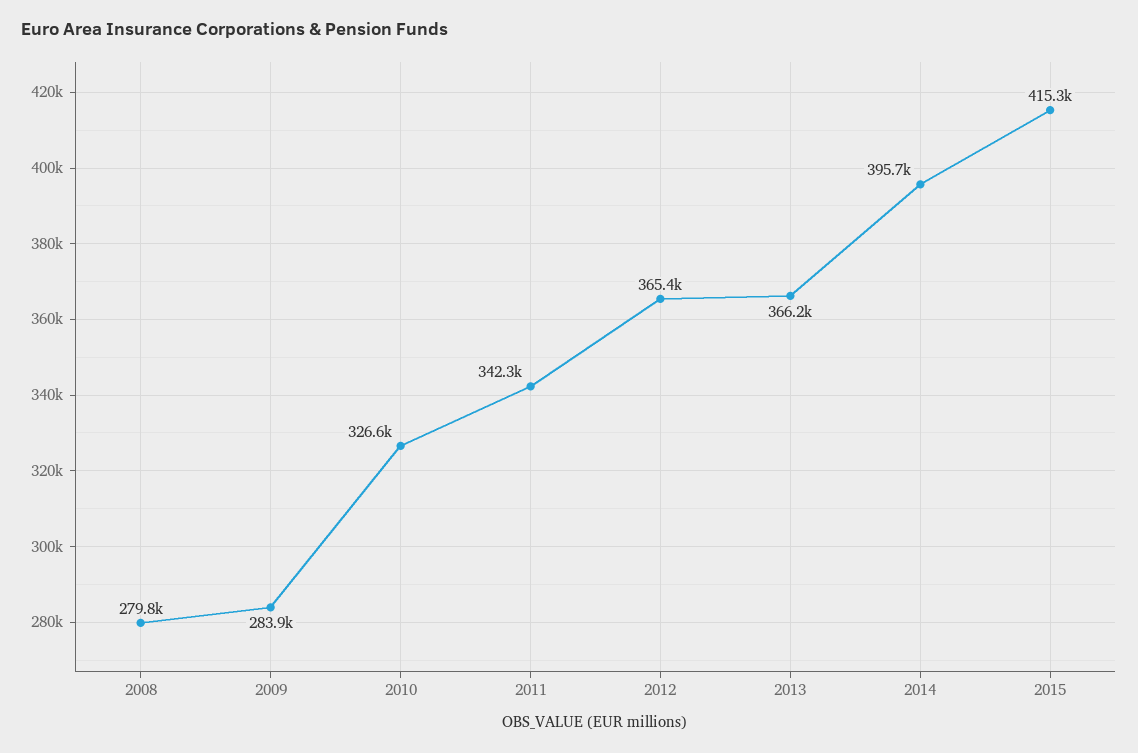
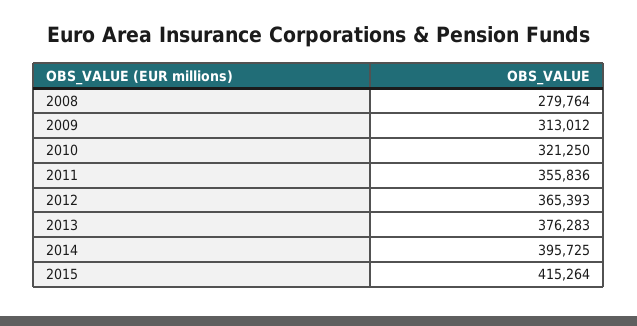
  {
    "2008": 279764,
-   "2009": 283900,
+   "2009": 313012,
-   "2010": 326600,
+   "2010": 321250,
-   "2011": 342300,
+   "2011": 355836,
    "2012": 365393,
-   "2013": 366200,
+   "2013": 376283,
    "2014": 395725,
    "2015": 415264
  }

